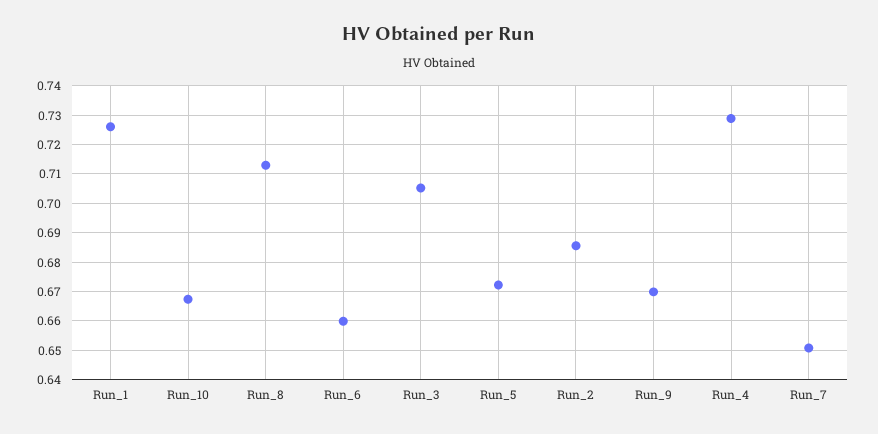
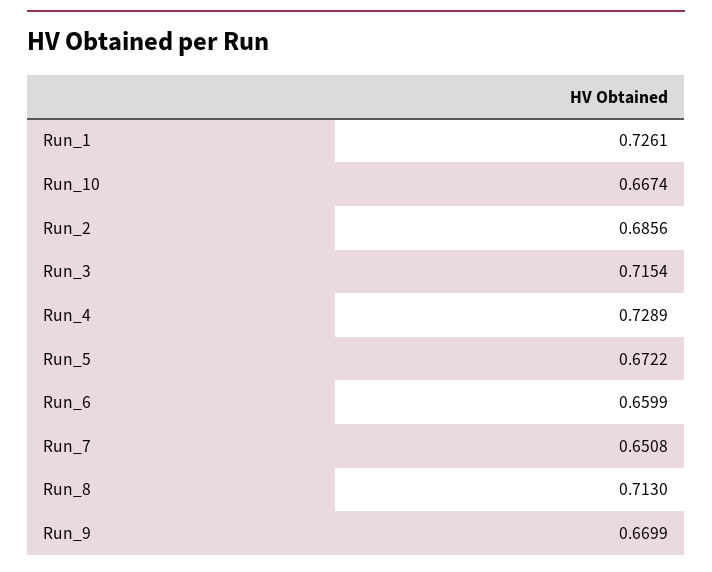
  {
    "Run_1": 0.7261,
    "Run_10": 0.6674,
    "Run_8": 0.713,
    "Run_6": 0.6599,
-   "Run_3": 0.705,
+   "Run_3": 0.7154,
    "Run_5": 0.6722,
    "Run_2": 0.6856,
    "Run_9": 0.6699,
    "Run_4": 0.7289,
    "Run_7": 0.6508
  }

